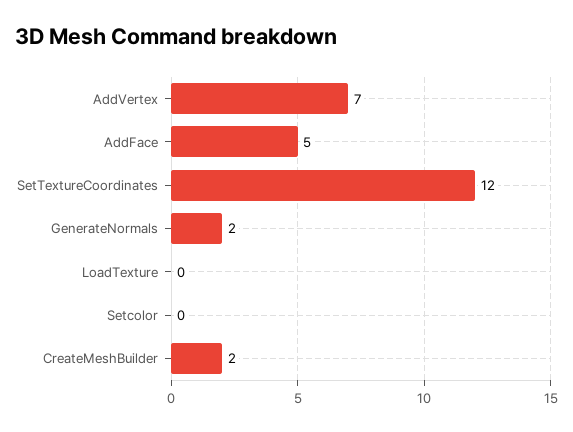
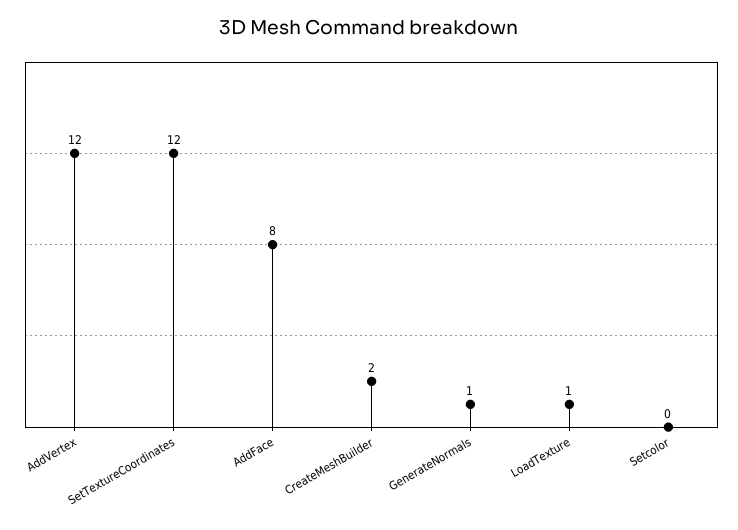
  {
-   "AddVertex": 7,
+   "AddVertex": 12,
-   "AddFace": 5,
+   "AddFace": 8,
    "SetTextureCoordinates": 12,
-   "GenerateNormals": 2,
+   "GenerateNormals": 1,
-   "LoadTexture": 0,
+   "LoadTexture": 1,
    "Setcolor": 0,
    "CreateMeshBuilder": 2
  }

